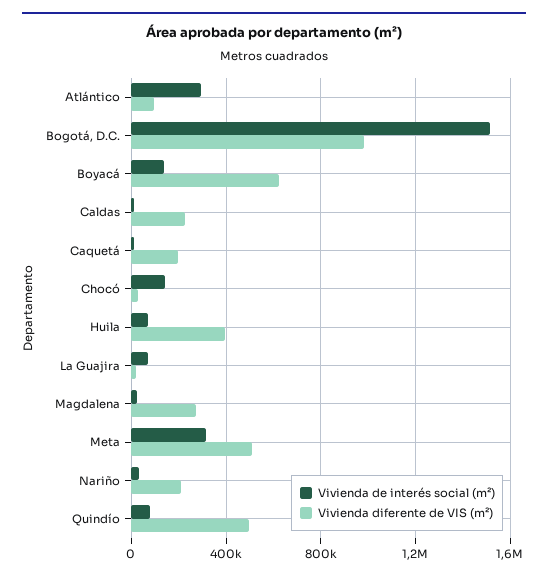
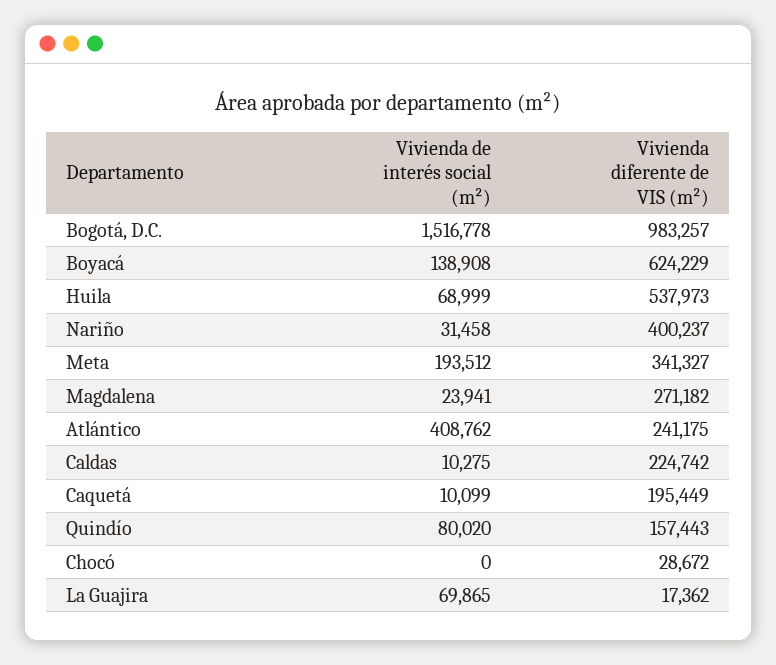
  {
    "Vivienda de interés social (m²)": {
-     "Atlántico": 300000,
+     "Atlántico": 408762,
      "Bogotá, D.C.": 1516778,
      "Boyacá": 138908,
      "Caldas": 10275,
      "Caquetá": 10099,
-     "Chocó": 150000,
+     "Chocó": 0,
      "Huila": 68999,
      "La Guajira": 69865,
      "Magdalena": 23941,
-     "Meta": 300000,
+     "Meta": 193512,
      "Nariño": 31458,
      "Quindío": 80020
    },
    "Vivienda diferente de VIS (m²)": {
-     "Atlántico": 100000,
+     "Atlántico": 241175,
      "Bogotá, D.C.": 983257,
      "Boyacá": 624229,
      "Caldas": 224742,
      "Caquetá": 195449,
      "Chocó": 28672,
-     "Huila": 400000,
+     "Huila": 537973,
      "La Guajira": 17362,
      "Magdalena": 271182,
-     "Meta": 500000,
+     "Meta": 341327,
-     "Nariño": 200000,
+     "Nariño": 400237,
-     "Quindío": 500000
+     "Quindío": 157443
    }
  }

